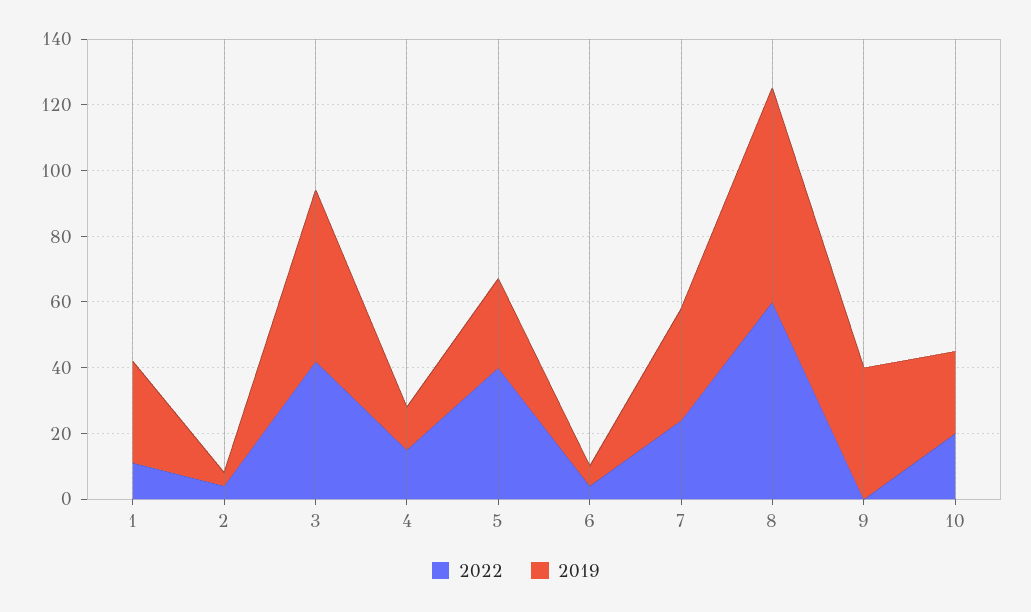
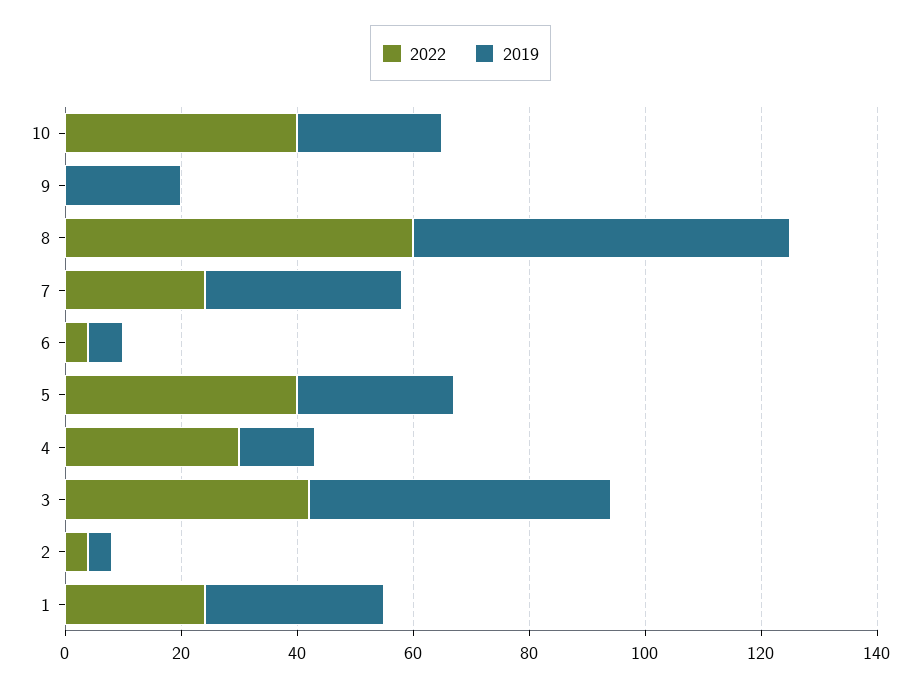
  {
    "2022": {
-     "1": 10,
+     "1": 25,
      "2": 5,
      "3": 40,
-     "4": 15,
+     "4": 30,
      "5": 40,
      "6": 5,
      "7": 25,
      "8": 60,
      "9": 0,
-     "10": 20
+     "10": 40
    },
    "2019": {
      "1": 30,
      "2": 5,
      "3": 50,
      "4": 15,
      "5": 25,
      "6": 5,
      "7": 35,
      "8": 65,
-     "9": 40,
+     "9": 20,
      "10": 25
    }
  }

